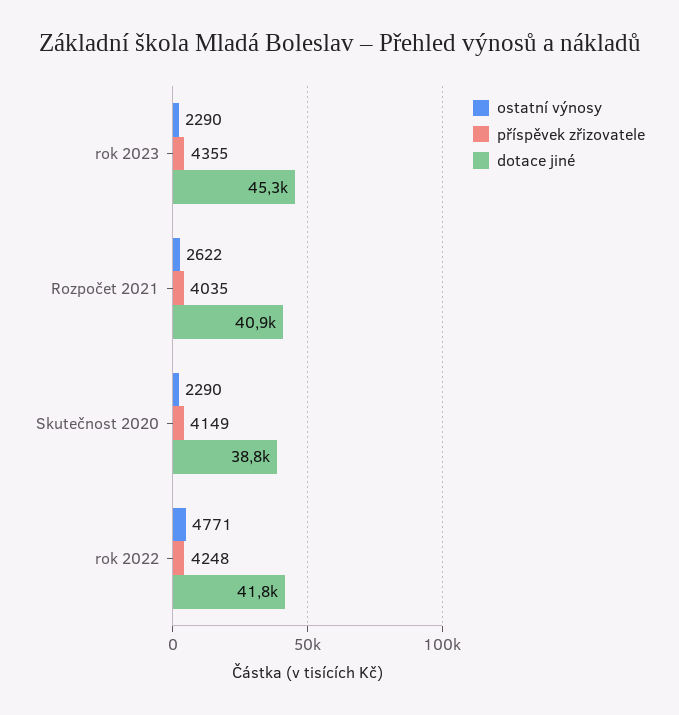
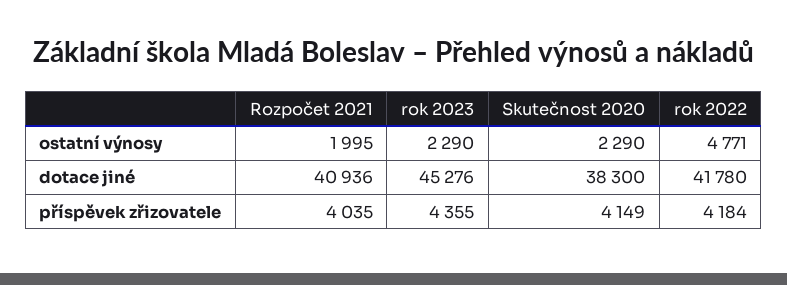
  {
    "ostatní výnosy": {
      "rok 2023": 2290,
-     "Rozpočet 2021": 2622,
+     "Rozpočet 2021": 1995,
      "Skutečnost 2020": 2290,
      "rok 2022": 4771
    },
    "příspěvek zřizovatele": {
      "rok 2023": 4355,
      "Rozpočet 2021": 4035,
      "Skutečnost 2020": 4149,
-     "rok 2022": 4248
+     "rok 2022": 4184
    },
    "dotace jiné": {
      "rok 2023": 45276,
      "Rozpočet 2021": 40936,
-     "Skutečnost 2020": 38800,
+     "Skutečnost 2020": 38300,
      "rok 2022": 41780
    }
  }

